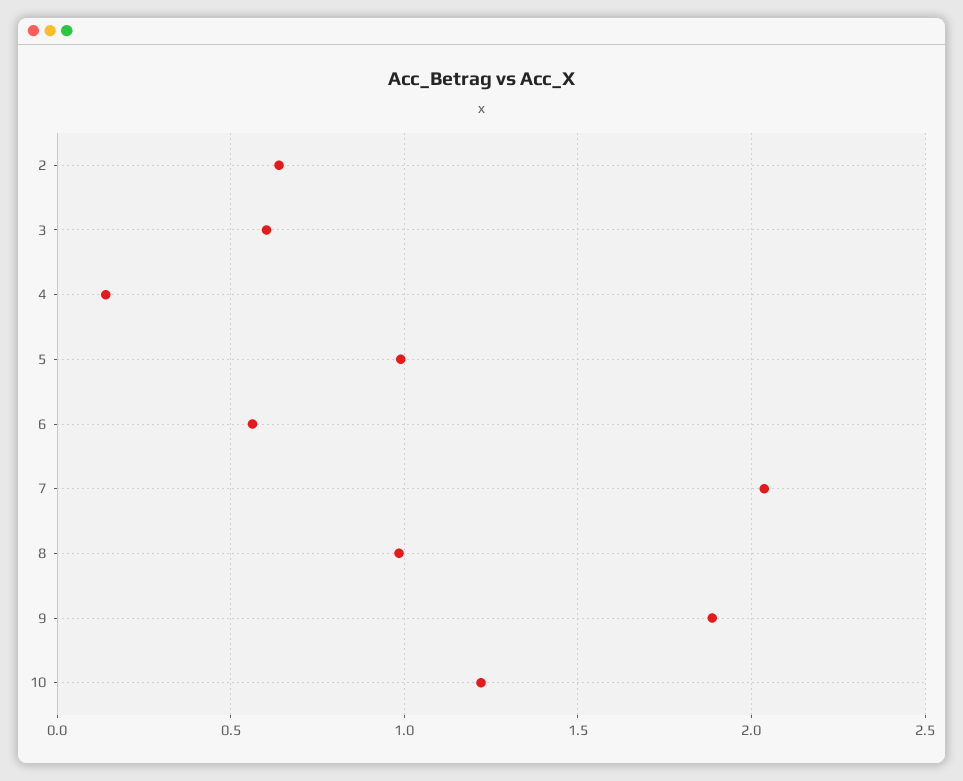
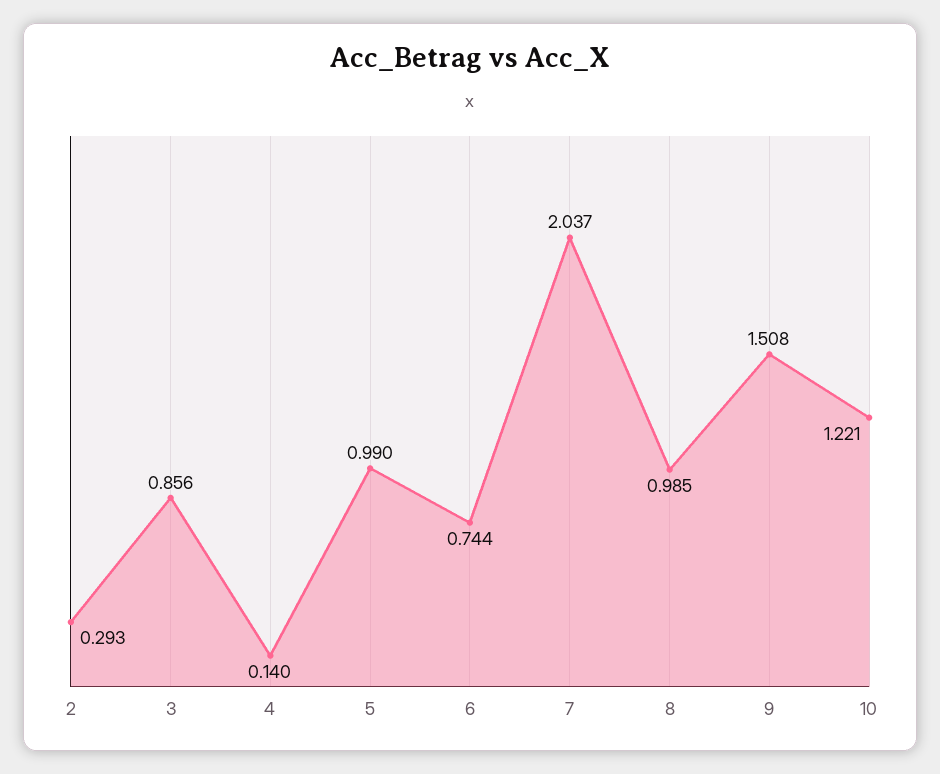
  {
-   "2": 0.65,
+   "2": 0.293,
-   "3": 0.6,
+   "3": 0.856,
    "4": 0.14,
    "5": 0.99,
-   "6": 0.55,
+   "6": 0.744,
    "7": 2.037,
    "8": 0.985,
-   "9": 1.9,
+   "9": 1.508,
    "10": 1.221
  }

